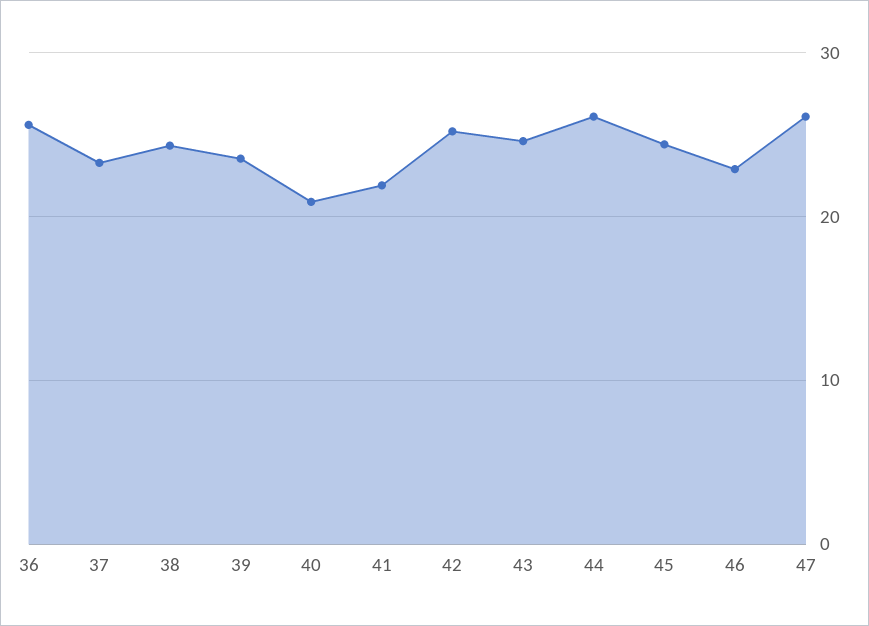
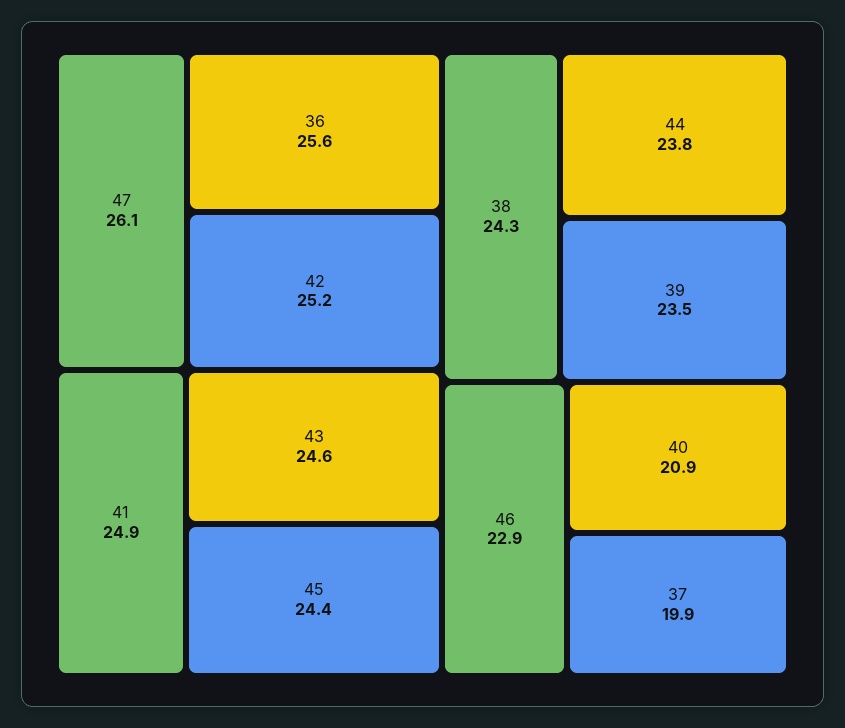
  {
    "36": 25.6,
-   "37": 23,
+   "37": 19.9,
    "38": 24.3,
    "39": 23.5,
    "40": 20.9,
-   "41": 22,
+   "41": 24.9,
    "42": 25.2,
    "43": 24.6,
-   "44": 26,
+   "44": 23.8,
    "45": 24.4,
    "46": 22.9,
    "47": 26.1
  }

